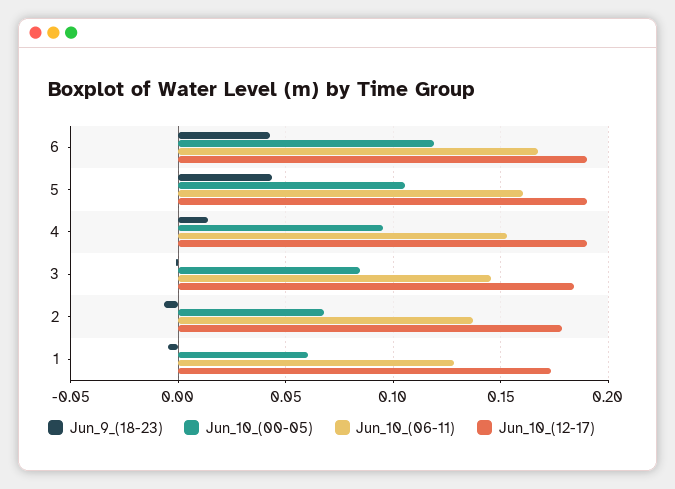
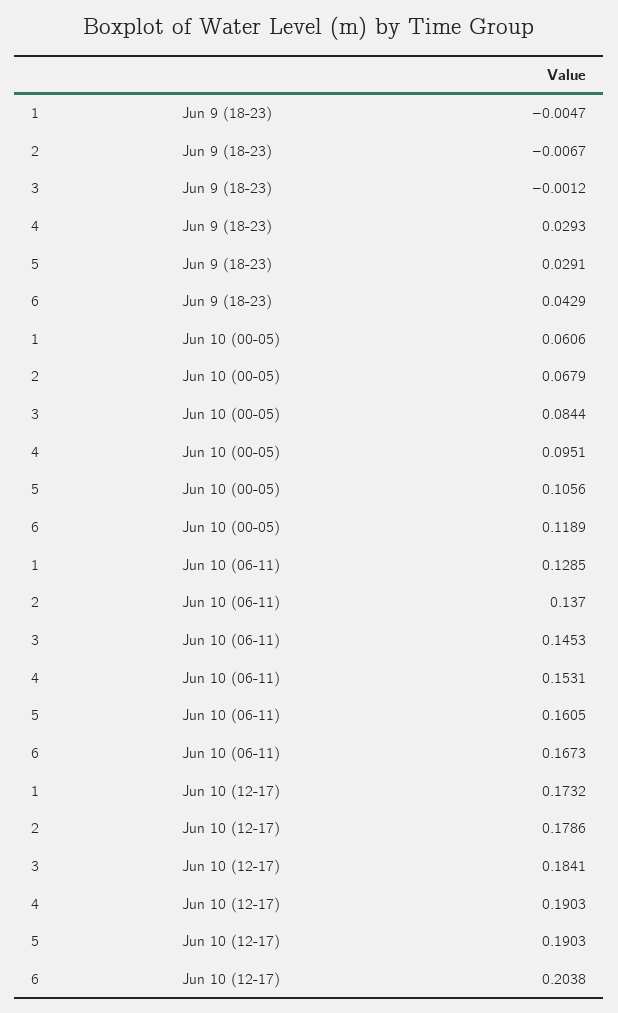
  {
    "Jun_9_(18-23)": {
      "6": 0.0429,
-     "5": 0.045,
+     "5": 0.0291,
-     "4": 0.015,
+     "4": 0.0293,
      "3": -0.0012,
      "2": -0.0067,
      "1": -0.0047
    },
    "Jun_10_(00-05)": {
      "6": 0.1189,
      "5": 0.1056,
      "4": 0.0951,
      "3": 0.0844,
      "2": 0.0679,
      "1": 0.0606
    },
    "Jun_10_(06-11)": {
      "6": 0.1673,
      "5": 0.1605,
      "4": 0.1531,
      "3": 0.1453,
      "2": 0.137,
      "1": 0.1285
    },
    "Jun_10_(12-17)": {
-     "6": 0.19,
+     "6": 0.2038,
      "5": 0.1903,
      "4": 0.1903,
      "3": 0.1841,
      "2": 0.1786,
      "1": 0.1732
    }
  }

